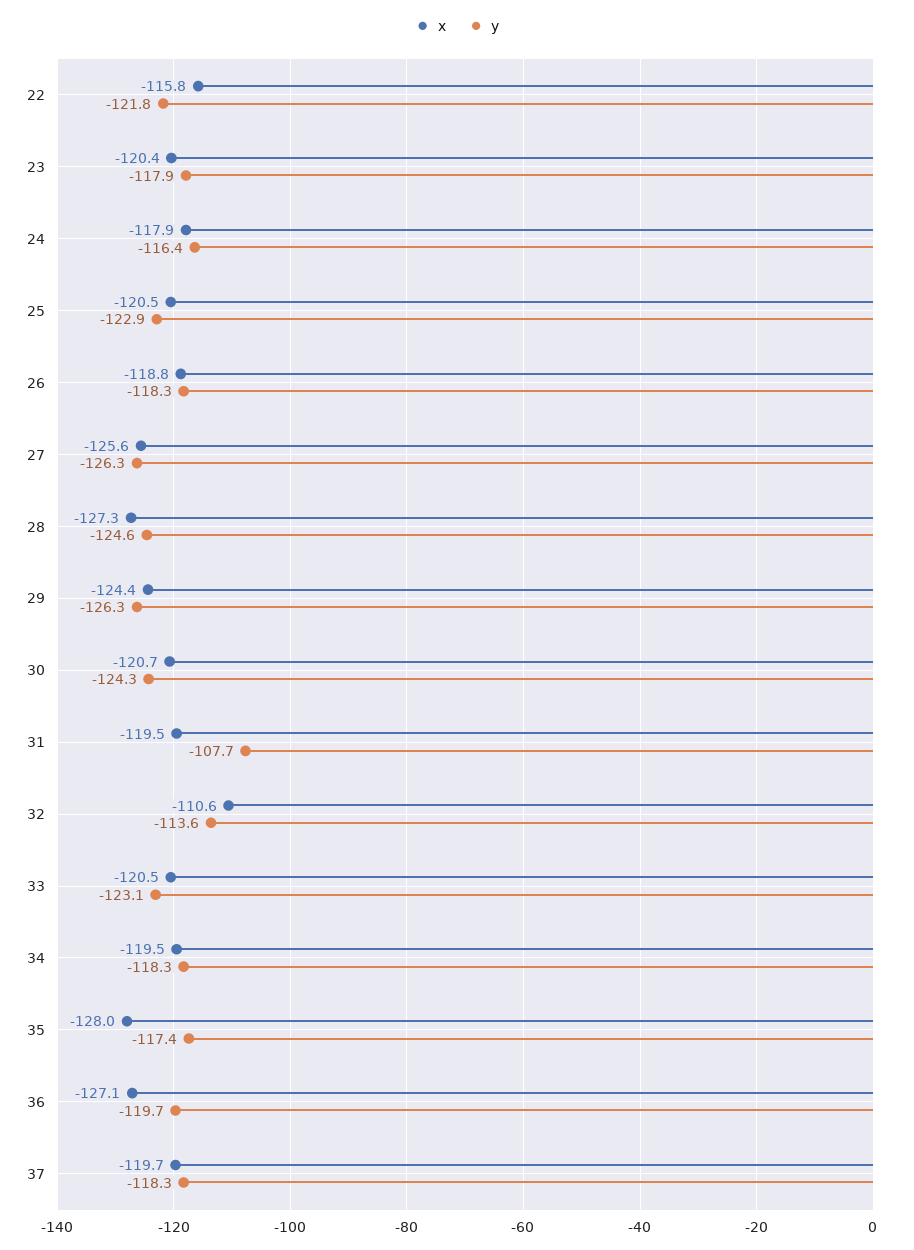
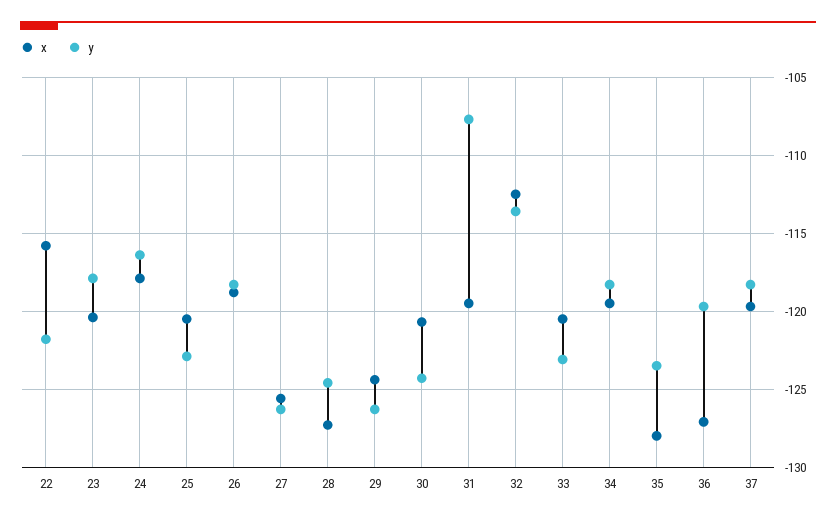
  {
    "x": {
      "22": -115.8,
      "23": -120.4,
      "24": -117.9,
      "25": -120.5,
      "26": -118.8,
      "27": -125.6,
      "28": -127.3,
      "29": -124.4,
      "30": -120.7,
      "31": -119.5,
-     "32": -110.6,
+     "32": -112.5,
      "33": -120.5,
      "34": -119.5,
      "35": -128,
      "36": -127.1,
      "37": -119.7
    },
    "y": {
      "22": -121.8,
      "23": -117.9,
      "24": -116.4,
      "25": -122.9,
      "26": -118.3,
      "27": -126.3,
      "28": -124.6,
      "29": -126.3,
      "30": -124.3,
      "31": -107.7,
      "32": -113.6,
      "33": -123.1,
      "34": -118.3,
-     "35": -117.4,
+     "35": -123.5,
      "36": -119.7,
      "37": -118.3
    }
  }

